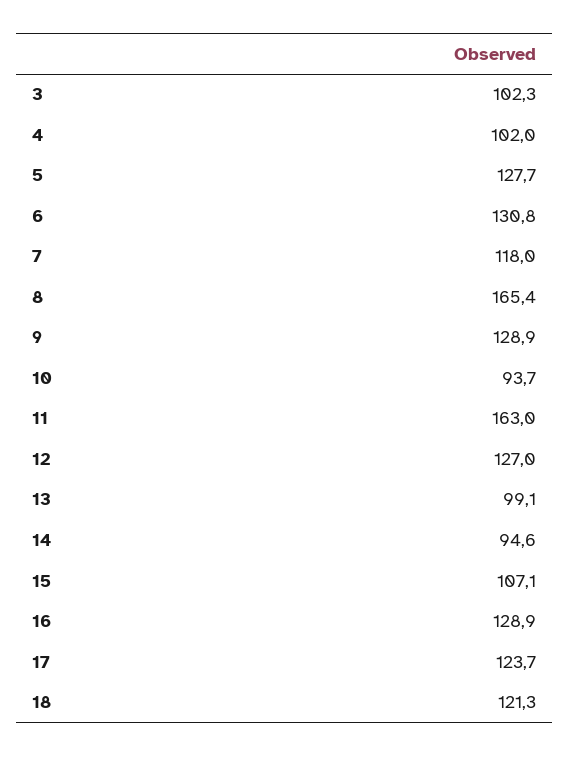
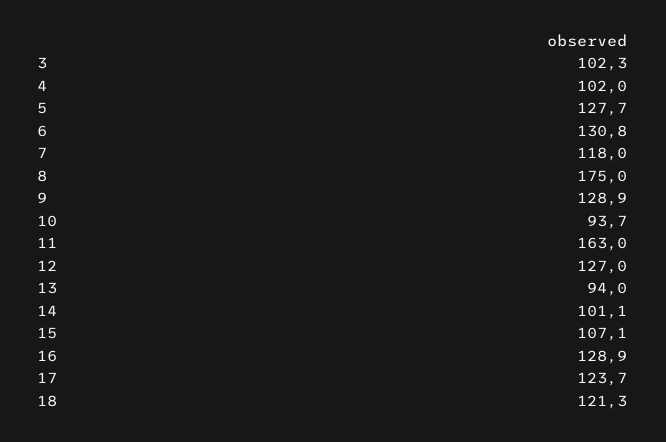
  {
    "3": 102.3,
    "4": 102,
    "5": 127.7,
    "6": 130.8,
    "7": 118,
-   "8": 165.4,
+   "8": 175,
    "9": 128.9,
    "10": 93.7,
    "11": 163,
    "12": 127,
-   "13": 99.1,
+   "13": 94,
-   "14": 94.6,
+   "14": 101.1,
    "15": 107.1,
    "16": 128.9,
    "17": 123.7,
    "18": 121.3
  }

